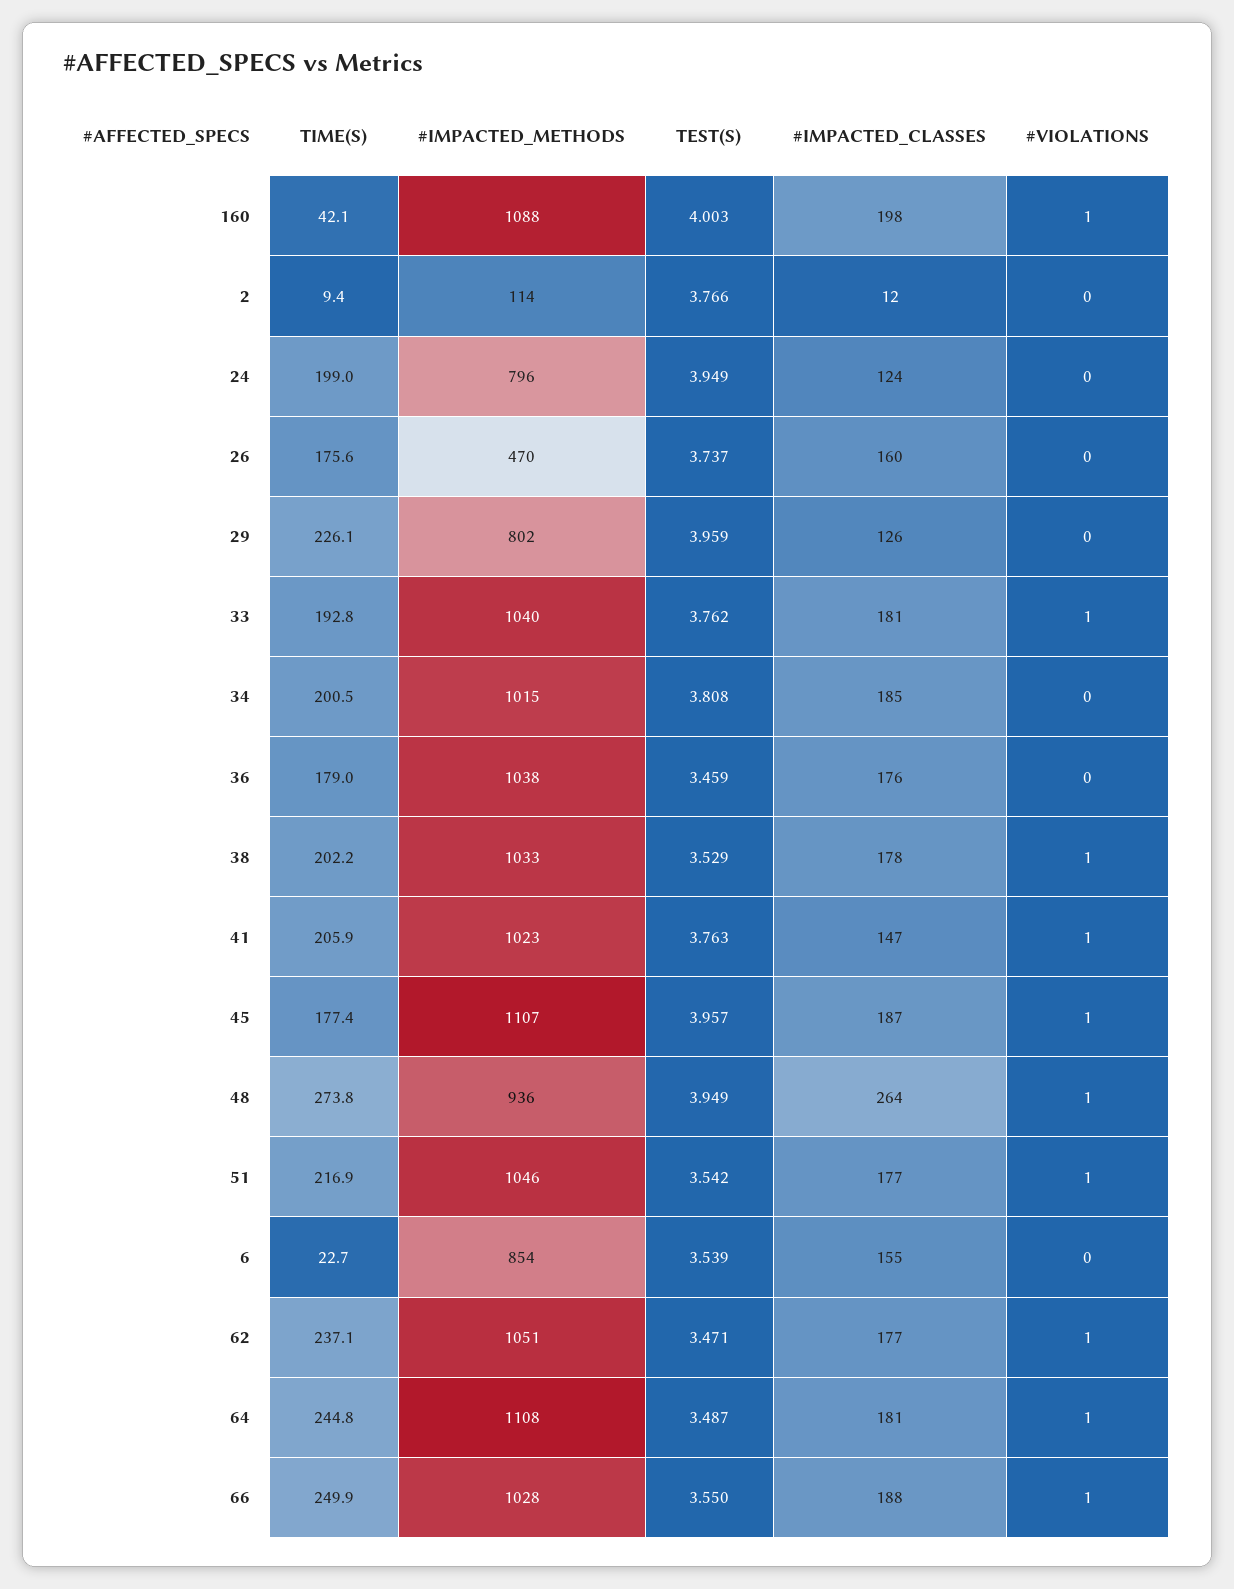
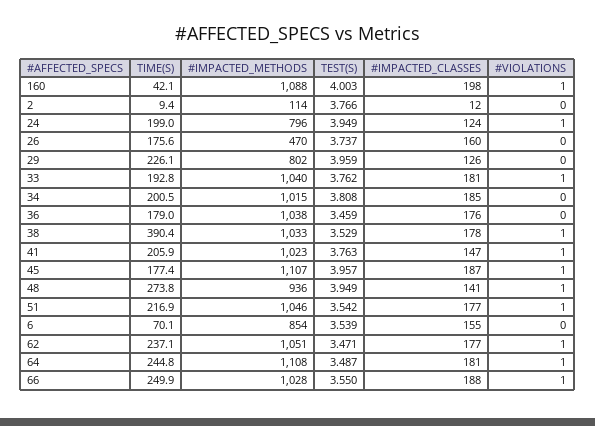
  {
    "TIME(S)": {
      "160": 42.1,
      "2": 9.4,
      "24": 199,
      "26": 175.6,
      "29": 226.1,
      "33": 192.8,
      "34": 200.5,
      "36": 179,
-     "38": 202.2,
+     "38": 390.4,
      "41": 205.9,
      "45": 177.4,
      "48": 273.8,
      "51": 216.9,
-     "6": 22.7,
+     "6": 70.1,
      "62": 237.1,
      "64": 244.8,
      "66": 249.9
    },
    "#IMPACTED_METHODS": {
      "160": 1088,
      "2": 114,
      "24": 796,
      "26": 470,
      "29": 802,
      "33": 1040,
      "34": 1015,
      "36": 1038,
      "38": 1033,
      "41": 1023,
      "45": 1107,
      "48": 936,
      "51": 1046,
      "6": 854,
      "62": 1051,
      "64": 1108,
      "66": 1028
    },
    "TEST(S)": {
      "160": 4.003,
      "2": 3.766,
      "24": 3.949,
      "26": 3.737,
      "29": 3.959,
      "33": 3.762,
      "34": 3.808,
      "36": 3.459,
      "38": 3.529,
      "41": 3.763,
      "45": 3.957,
      "48": 3.949,
      "51": 3.542,
      "6": 3.539,
      "62": 3.471,
      "64": 3.487,
      "66": 3.55
    },
    "#IMPACTED_CLASSES": {
      "160": 198,
      "2": 12,
      "24": 124,
      "26": 160,
      "29": 126,
      "33": 181,
      "34": 185,
      "36": 176,
      "38": 178,
      "41": 147,
      "45": 187,
-     "48": 264,
+     "48": 141,
      "51": 177,
      "6": 155,
      "62": 177,
      "64": 181,
      "66": 188
    },
    "#VIOLATIONS": {
      "160": 1,
      "2": 0,
-     "24": 0,
+     "24": 1,
      "26": 0,
      "29": 0,
      "33": 1,
      "34": 0,
      "36": 0,
      "38": 1,
      "41": 1,
      "45": 1,
      "48": 1,
      "51": 1,
      "6": 0,
      "62": 1,
      "64": 1,
      "66": 1
    }
  }

